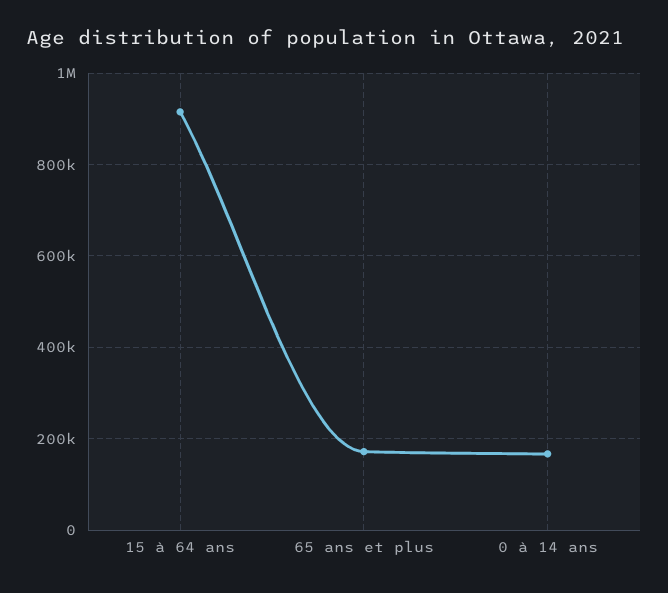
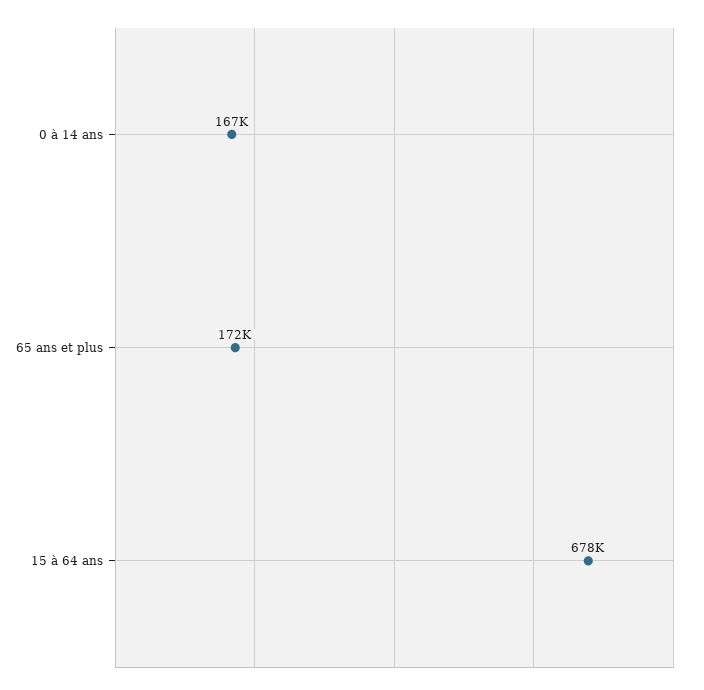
  {
-   "15 à 64 ans": 920000,
+   "15 à 64 ans": 678000,
    "65 ans et plus": 172000,
    "0 à 14 ans": 167000
  }

